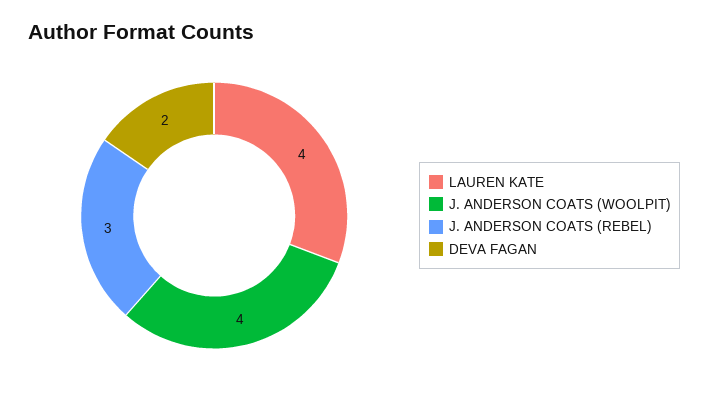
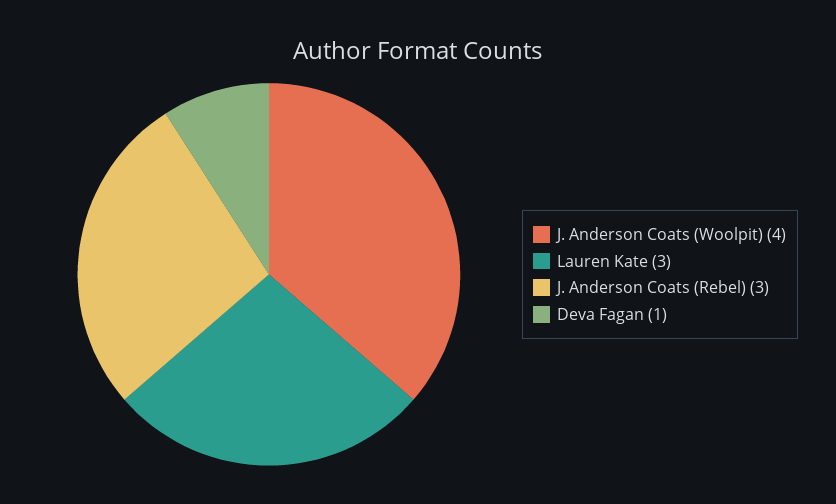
  {
-   "LAUREN KATE": 4,
+   "LAUREN KATE": 3,
    "J. ANDERSON COATS (WOOLPIT)": 4,
    "J. ANDERSON COATS (REBEL)": 3,
-   "DEVA FAGAN": 2
+   "DEVA FAGAN": 1
  }

